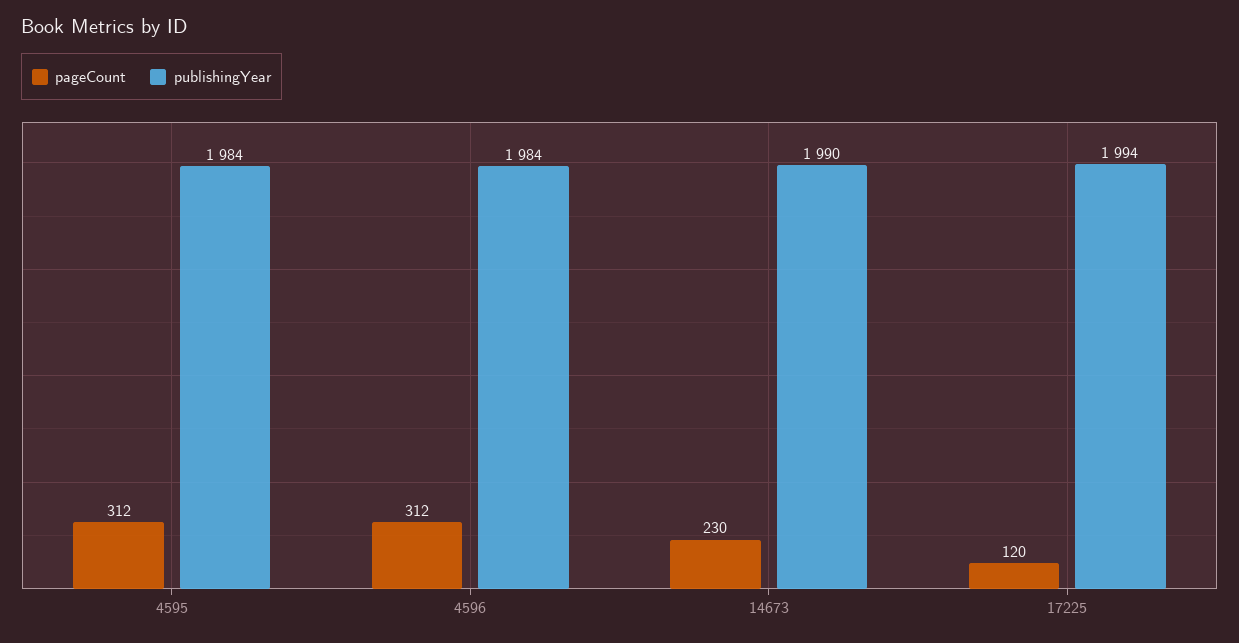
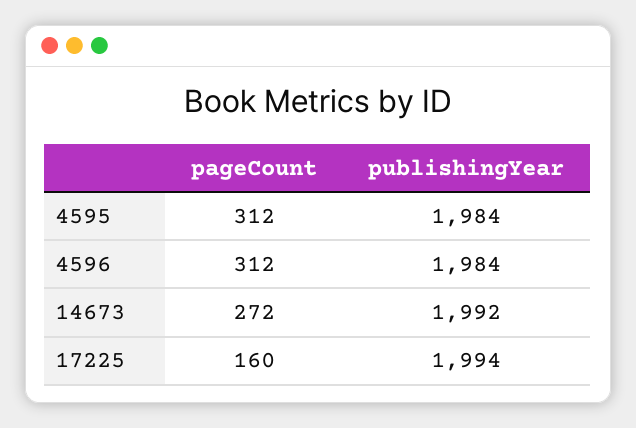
  {
    "pageCount": {
      "4595": 312,
      "4596": 312,
-     "14673": 230,
+     "14673": 272,
-     "17225": 120
+     "17225": 160
    },
    "publishingYear": {
      "4595": 1984,
      "4596": 1984,
-     "14673": 1990,
+     "14673": 1992,
      "17225": 1994
    }
  }

